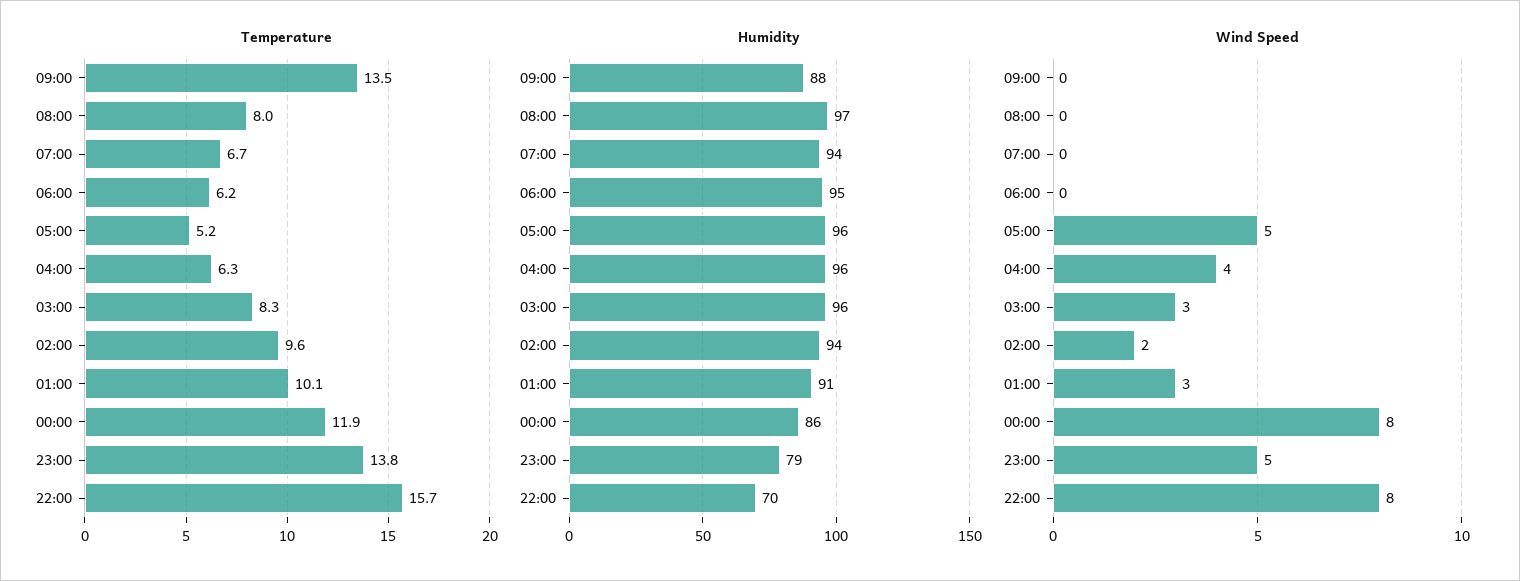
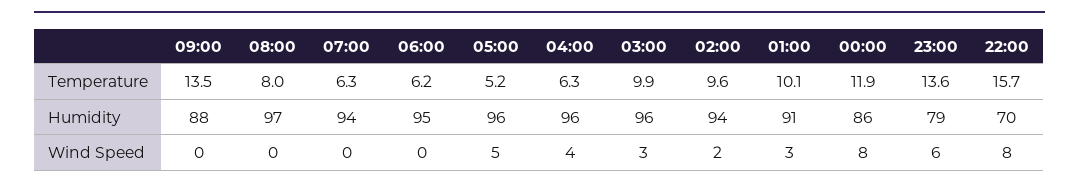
  {
    "Temperature": {
      "09:00": 13.5,
      "08:00": 8,
-     "07:00": 6.7,
+     "07:00": 6.3,
      "06:00": 6.2,
      "05:00": 5.2,
      "04:00": 6.3,
-     "03:00": 8.3,
+     "03:00": 9.9,
      "02:00": 9.6,
      "01:00": 10.1,
      "00:00": 11.9,
-     "23:00": 13.8,
+     "23:00": 13.6,
      "22:00": 15.7
    },
    "Humidity": {
      "09:00": 88,
      "08:00": 97,
      "07:00": 94,
      "06:00": 95,
      "05:00": 96,
      "04:00": 96,
      "03:00": 96,
      "02:00": 94,
      "01:00": 91,
      "00:00": 86,
      "23:00": 79,
      "22:00": 70
    },
    "Wind Speed": {
      "09:00": 0,
      "08:00": 0,
      "07:00": 0,
      "06:00": 0,
      "05:00": 5,
      "04:00": 4,
      "03:00": 3,
      "02:00": 2,
      "01:00": 3,
      "00:00": 8,
-     "23:00": 5,
+     "23:00": 6,
      "22:00": 8
    }
  }

